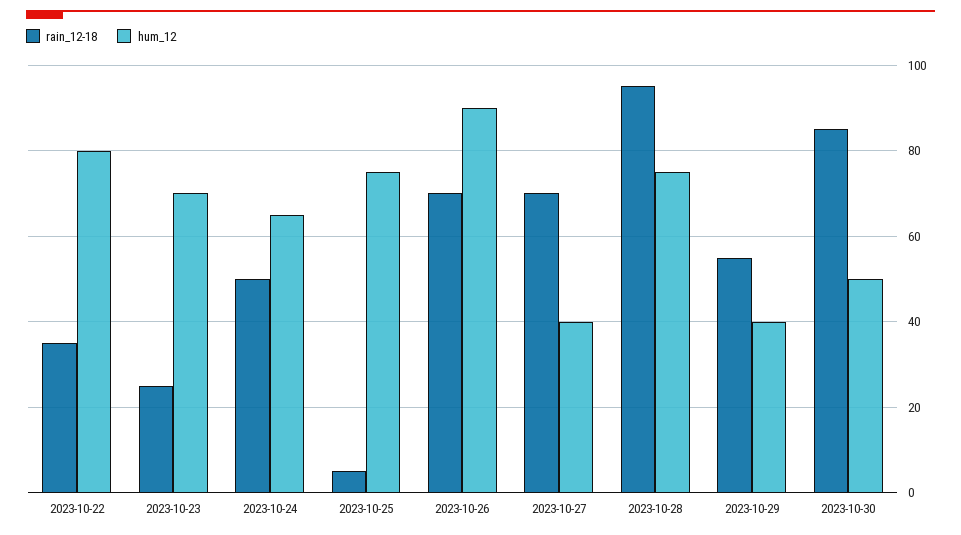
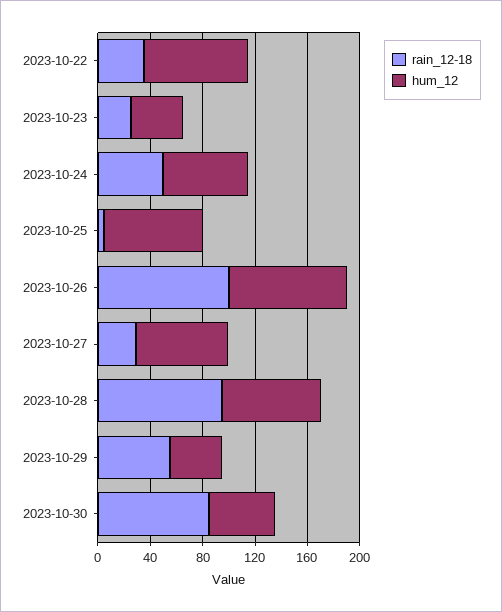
  {
    "rain_12-18": {
      "2023-10-22": 35,
      "2023-10-23": 25,
      "2023-10-24": 50,
      "2023-10-25": 5,
-     "2023-10-26": 70,
+     "2023-10-26": 100,
-     "2023-10-27": 70,
+     "2023-10-27": 30,
      "2023-10-28": 95,
      "2023-10-29": 55,
      "2023-10-30": 85
    },
    "hum_12": {
      "2023-10-22": 80,
-     "2023-10-23": 70,
+     "2023-10-23": 40,
      "2023-10-24": 65,
      "2023-10-25": 75,
      "2023-10-26": 90,
-     "2023-10-27": 40,
+     "2023-10-27": 70,
      "2023-10-28": 75,
      "2023-10-29": 40,
      "2023-10-30": 50
    }
  }

